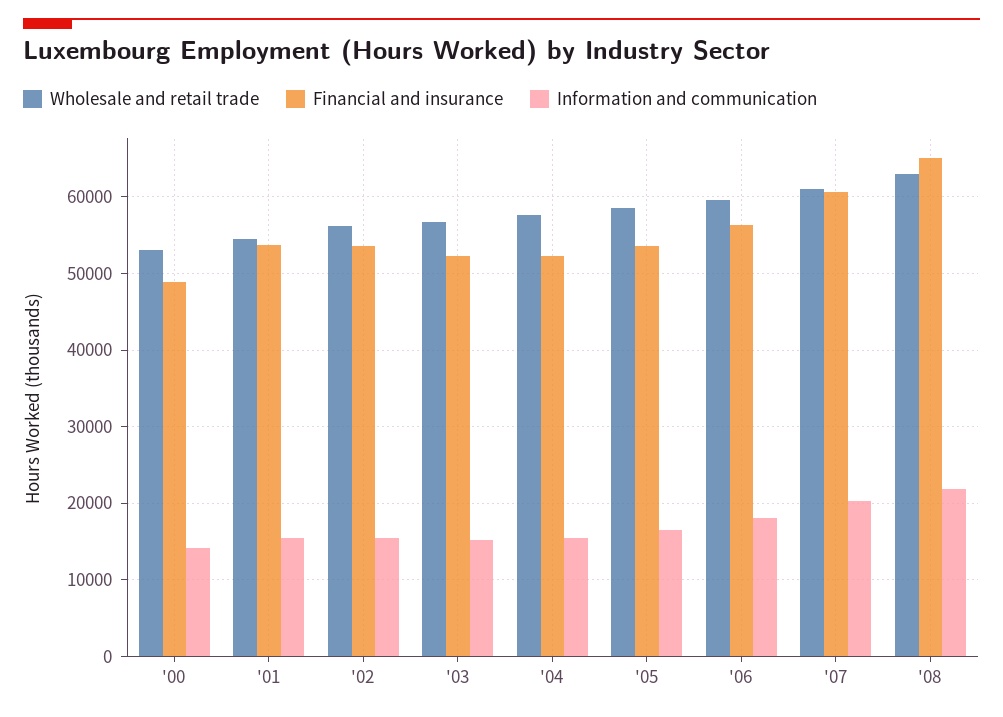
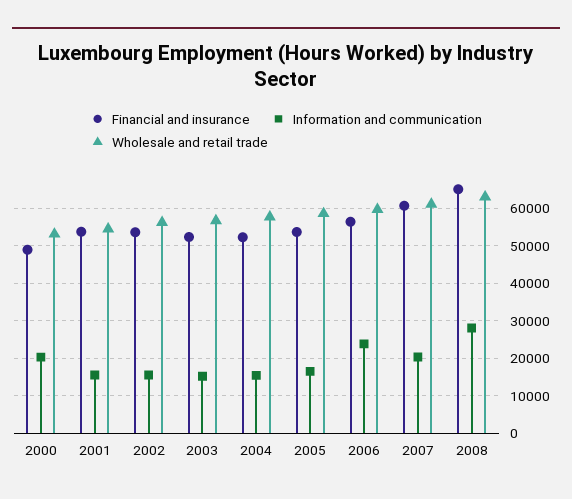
  {
    "Wholesale and retail trade": {
      "'00": 53000,
      "'01": 54000,
      "'02": 56000,
      "'03": 57000,
      "'04": 58000,
      "'05": 59000,
      "'06": 60000,
      "'07": 61000,
      "'08": 63000
    },
    "Financial and insurance": {
      "'00": 49000,
      "'01": 54000,
      "'02": 54000,
      "'03": 52000,
      "'04": 52000,
      "'05": 54000,
      "'06": 56000,
      "'07": 61000,
      "'08": 65000
    },
    "Information and communication": {
-     "'00": 14000,
+     "'00": 20000,
      "'01": 16000,
      "'02": 16000,
      "'03": 15000,
      "'04": 15000,
      "'05": 16000,
-     "'06": 18000,
+     "'06": 24000,
      "'07": 20000,
-     "'08": 22000
+     "'08": 28000
    }
  }

